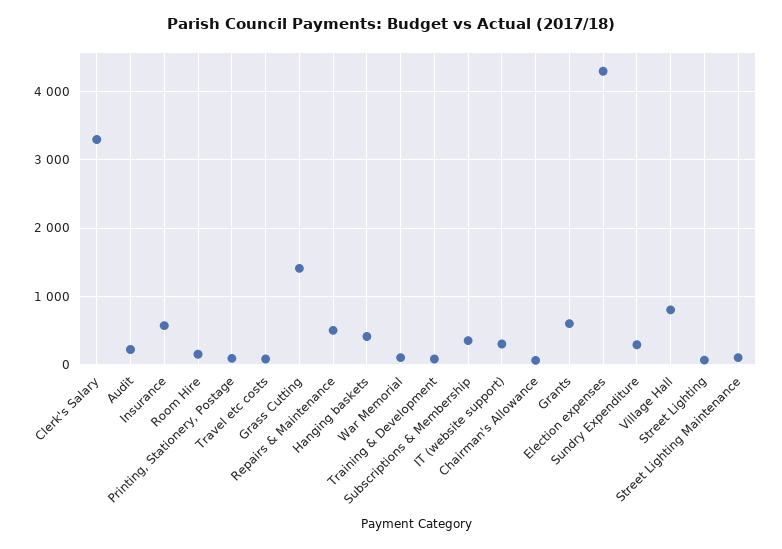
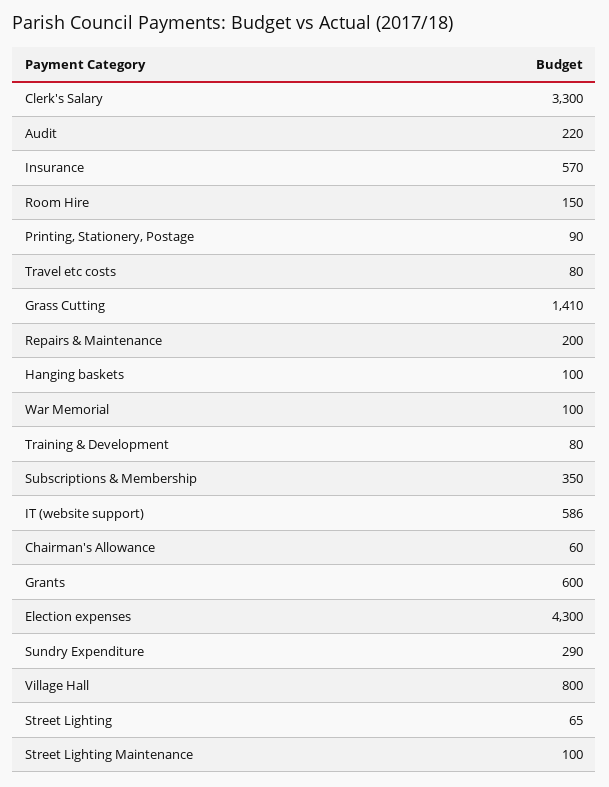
  {
    "Clerk's Salary": 3300,
    "Audit": 220,
    "Insurance": 570,
    "Room Hire": 150,
    "Printing, Stationery, Postage": 90,
    "Travel etc costs": 80,
    "Grass Cutting": 1410,
-   "Repairs & Maintenance": 500,
+   "Repairs & Maintenance": 200,
-   "Hanging baskets": 400,
+   "Hanging baskets": 100,
    "War Memorial": 100,
    "Training & Development": 80,
    "Subscriptions & Membership": 350,
-   "IT (website support)": 300,
+   "IT (website support)": 586,
    "Chairman's Allowance": 60,
    "Grants": 600,
    "Election expenses": 4300,
    "Sundry Expenditure": 290,
    "Village Hall": 800,
    "Street Lighting": 65,
    "Street Lighting Maintenance": 100
  }

